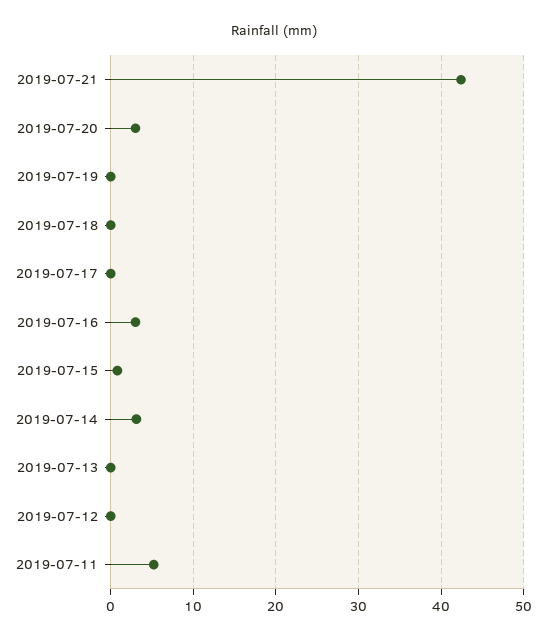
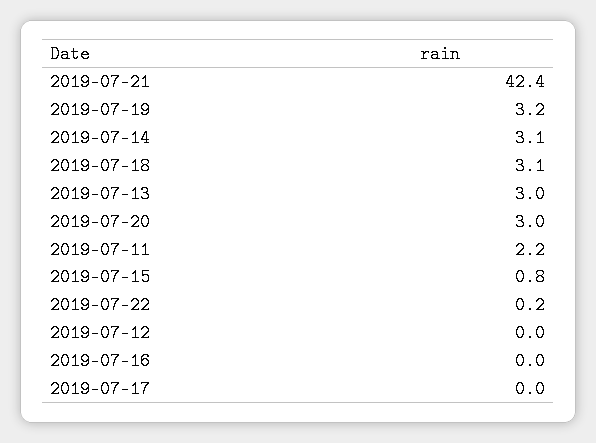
  {
    "2019-07-21": 42.4,
    "2019-07-20": 3,
-   "2019-07-19": 0,
+   "2019-07-19": 3.2,
-   "2019-07-18": 0,
+   "2019-07-18": 3.1,
    "2019-07-17": 0,
-   "2019-07-16": 3,
+   "2019-07-16": 0,
    "2019-07-15": 0.8,
    "2019-07-14": 3.1,
-   "2019-07-13": 0,
+   "2019-07-13": 3,
    "2019-07-12": 0,
-   "2019-07-11": 5
+   "2019-07-11": 2.2,
+   "2019-07-22": 0.2
  }

